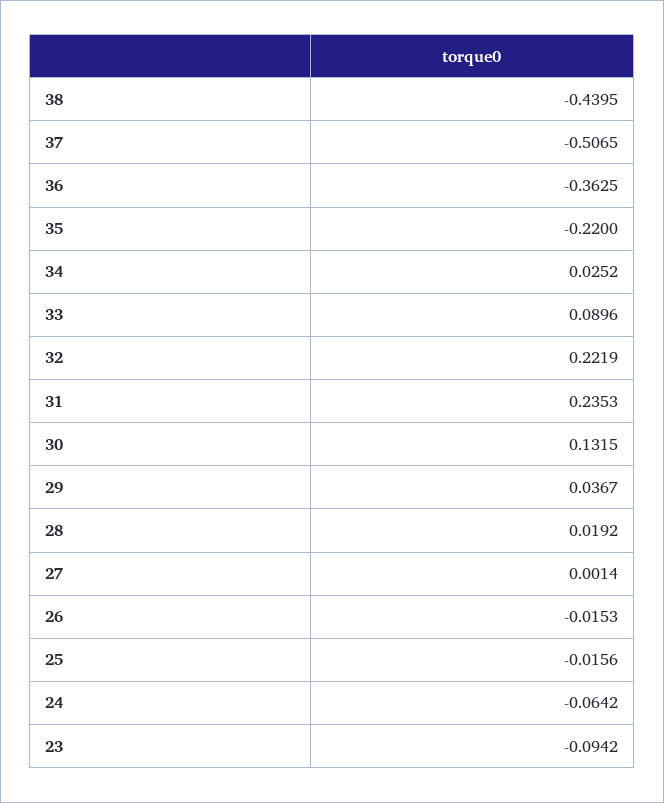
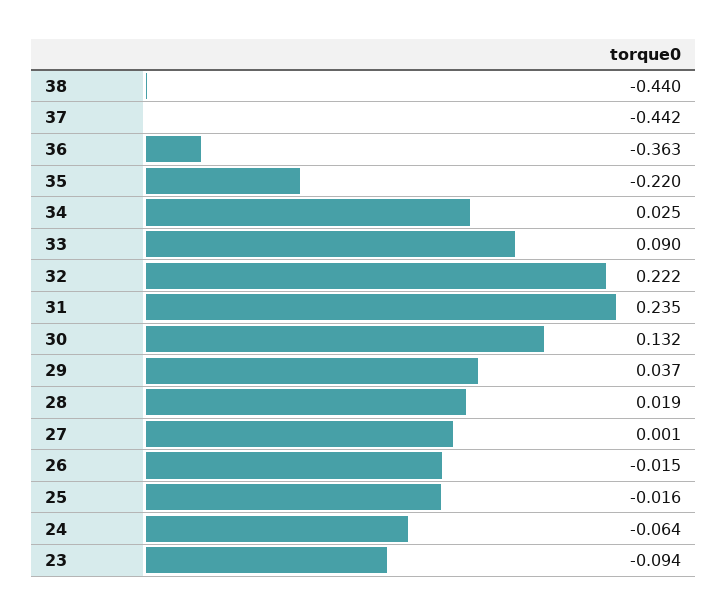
  {
    "38": -0.4395,
-   "37": -0.5065,
+   "37": -0.442,
    "36": -0.3625,
    "35": -0.22,
    "34": 0.0252,
    "33": 0.0896,
    "32": 0.2219,
    "31": 0.2353,
    "30": 0.1315,
    "29": 0.0367,
    "28": 0.0192,
    "27": 0.0014,
    "26": -0.0153,
    "25": -0.0156,
    "24": -0.0642,
    "23": -0.0942
  }

